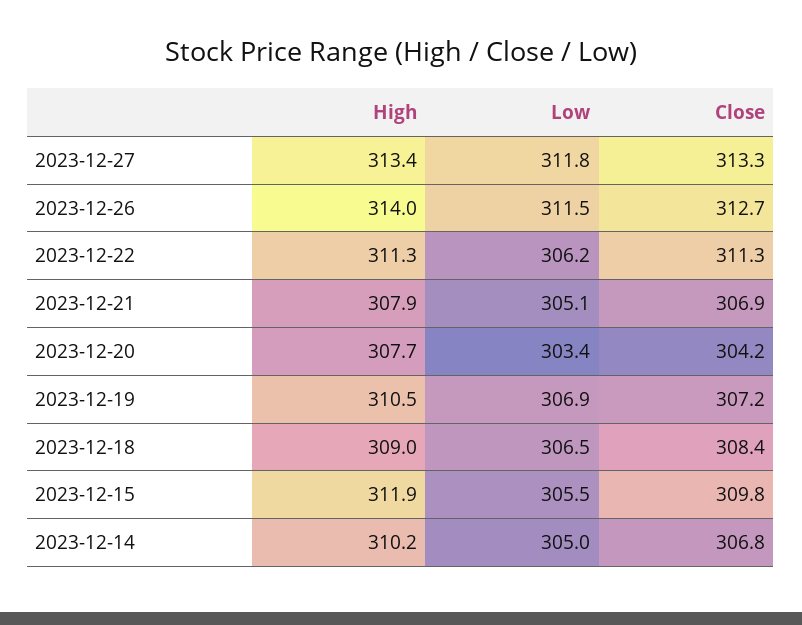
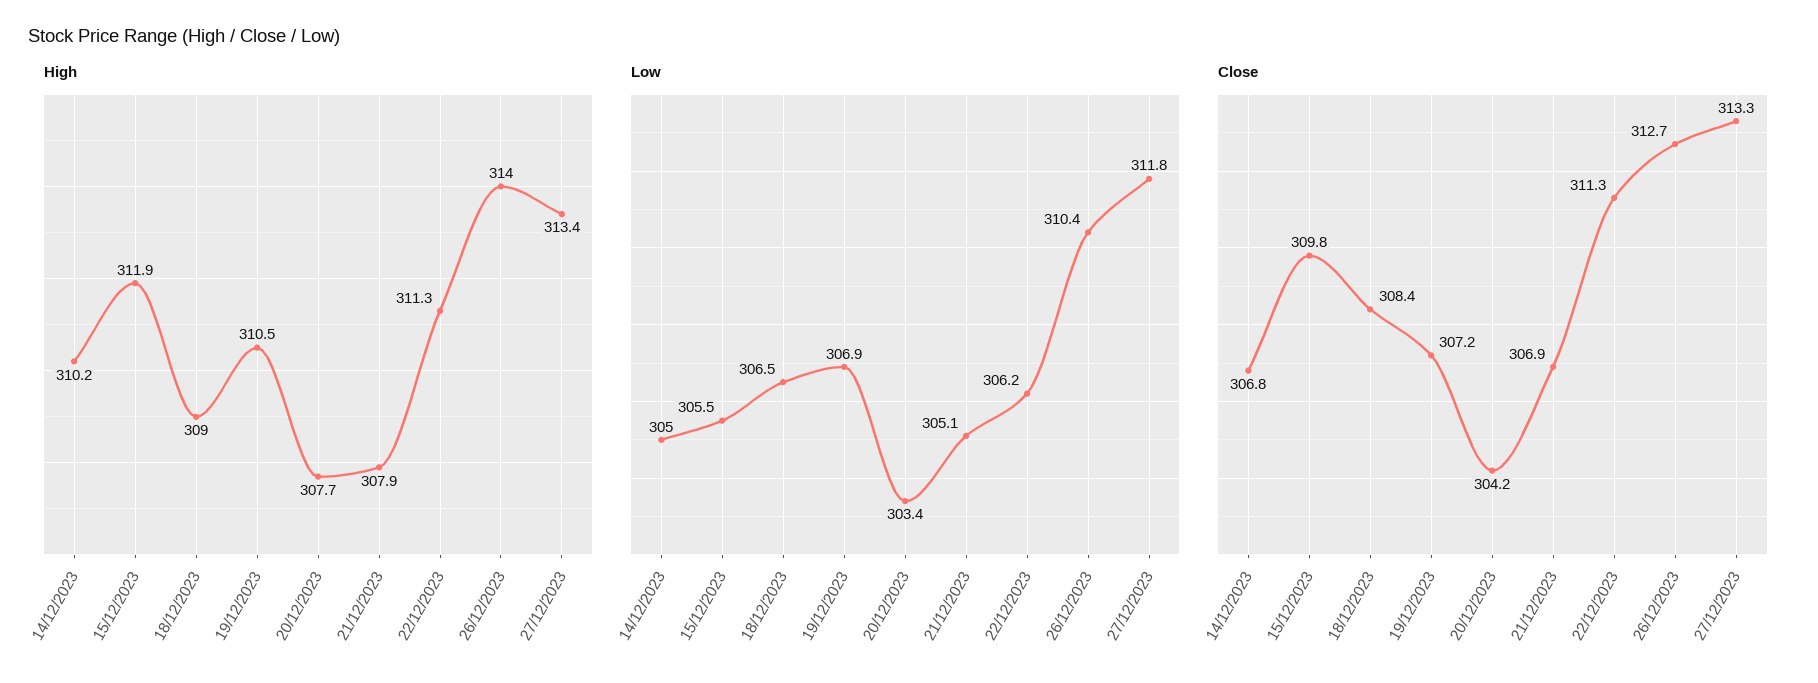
  {
    "High": {
      "2023-12-27": 313.4,
      "2023-12-26": 314,
      "2023-12-22": 311.3,
      "2023-12-21": 307.9,
      "2023-12-20": 307.7,
      "2023-12-19": 310.5,
      "2023-12-18": 309,
      "2023-12-15": 311.9,
      "2023-12-14": 310.2
    },
    "Low": {
      "2023-12-27": 311.8,
-     "2023-12-26": 311.5,
+     "2023-12-26": 310.4,
      "2023-12-22": 306.2,
      "2023-12-21": 305.1,
      "2023-12-20": 303.4,
      "2023-12-19": 306.9,
      "2023-12-18": 306.5,
      "2023-12-15": 305.5,
      "2023-12-14": 305
    },
    "Close": {
      "2023-12-27": 313.3,
      "2023-12-26": 312.7,
      "2023-12-22": 311.3,
      "2023-12-21": 306.9,
      "2023-12-20": 304.2,
      "2023-12-19": 307.2,
      "2023-12-18": 308.4,
      "2023-12-15": 309.8,
      "2023-12-14": 306.8
    }
  }

